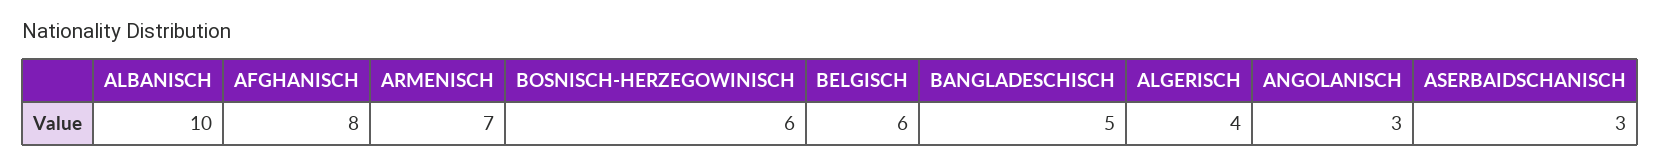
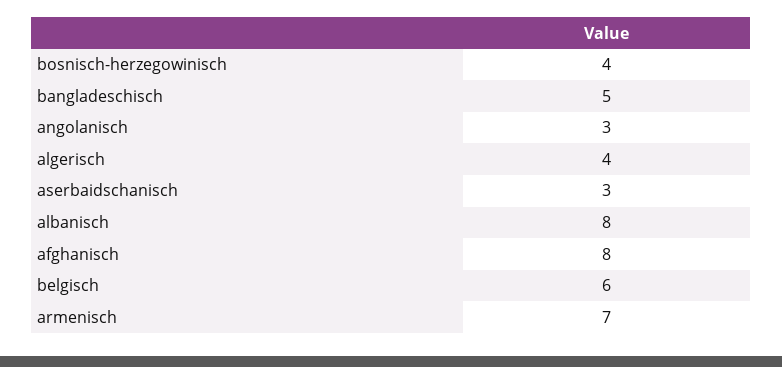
  {
-   "ALBANISCH": 10,
+   "ALBANISCH": 8,
    "AFGHANISCH": 8,
    "ARMENISCH": 7,
-   "BOSNISCH-HERZEGOWINISCH": 6,
+   "BOSNISCH-HERZEGOWINISCH": 4,
    "BELGISCH": 6,
    "BANGLADESCHISCH": 5,
    "ALGERISCH": 4,
    "ANGOLANISCH": 3,
    "ASERBAIDSCHANISCH": 3
  }

